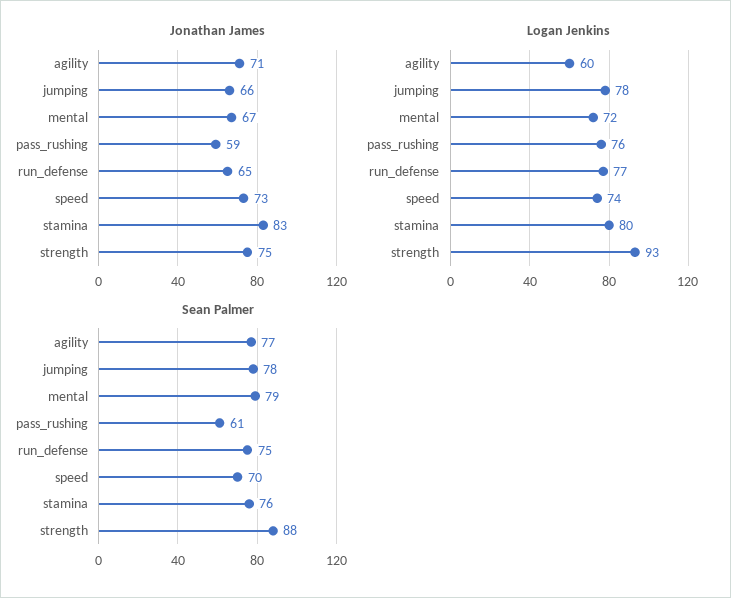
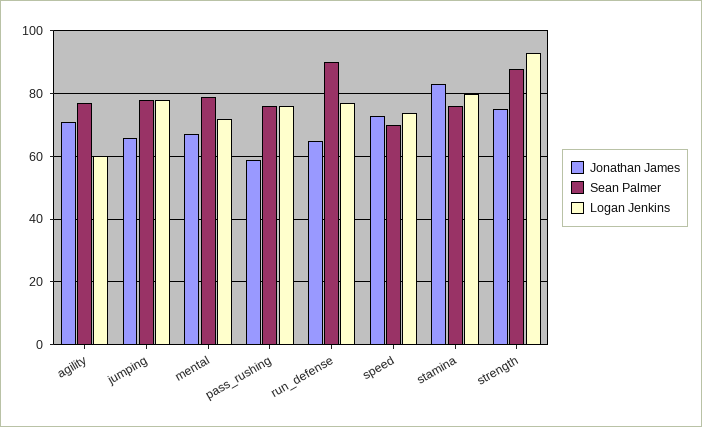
  {
    "Jonathan James": {
      "agility": 71,
      "jumping": 66,
      "mental": 67,
      "pass_rushing": 59,
      "run_defense": 65,
      "speed": 73,
      "stamina": 83,
      "strength": 75
    },
    "Logan Jenkins": {
      "agility": 60,
      "jumping": 78,
      "mental": 72,
      "pass_rushing": 76,
      "run_defense": 77,
      "speed": 74,
      "stamina": 80,
      "strength": 93
    },
    "Sean Palmer": {
      "agility": 77,
      "jumping": 78,
      "mental": 79,
-     "pass_rushing": 61,
+     "pass_rushing": 75,
-     "run_defense": 75,
+     "run_defense": 90,
      "speed": 70,
      "stamina": 76,
      "strength": 88
    }
  }

